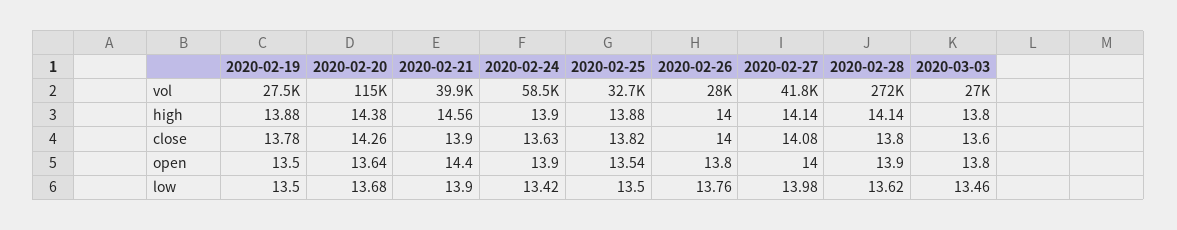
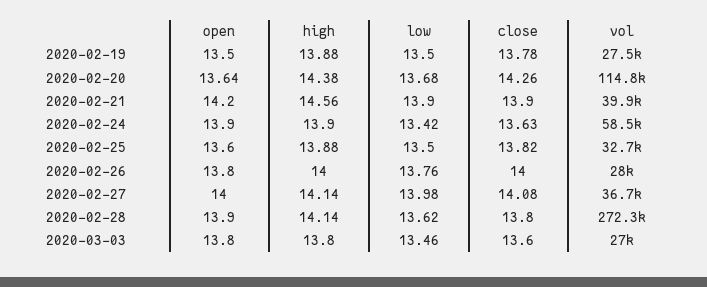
  {
    "2020-02-19": {
      "vol": 27500,
      "high": 13.88,
      "close": 13.78,
      "open": 13.5,
      "low": 13.5
    },
    "2020-02-20": {
      "vol": 114800,
      "high": 14.38,
      "close": 14.26,
      "open": 13.64,
      "low": 13.68
    },
    "2020-02-21": {
      "vol": 39900,
      "high": 14.56,
      "close": 13.9,
-     "open": 14.4,
+     "open": 14.2,
      "low": 13.9
    },
    "2020-02-24": {
      "vol": 58500,
      "high": 13.9,
      "close": 13.63,
      "open": 13.9,
      "low": 13.42
    },
    "2020-02-25": {
      "vol": 32700,
      "high": 13.88,
      "close": 13.82,
-     "open": 13.54,
+     "open": 13.6,
      "low": 13.5
    },
    "2020-02-26": {
      "vol": 28000,
      "high": 14,
      "close": 14,
      "open": 13.8,
      "low": 13.76
    },
    "2020-02-27": {
-     "vol": 41800,
+     "vol": 36700,
      "high": 14.14,
      "close": 14.08,
      "open": 14,
      "low": 13.98
    },
    "2020-02-28": {
      "vol": 272300,
      "high": 14.14,
      "close": 13.8,
      "open": 13.9,
      "low": 13.62
    },
    "2020-03-03": {
      "vol": 27000,
      "high": 13.8,
      "close": 13.6,
      "open": 13.8,
      "low": 13.46
    }
  }

